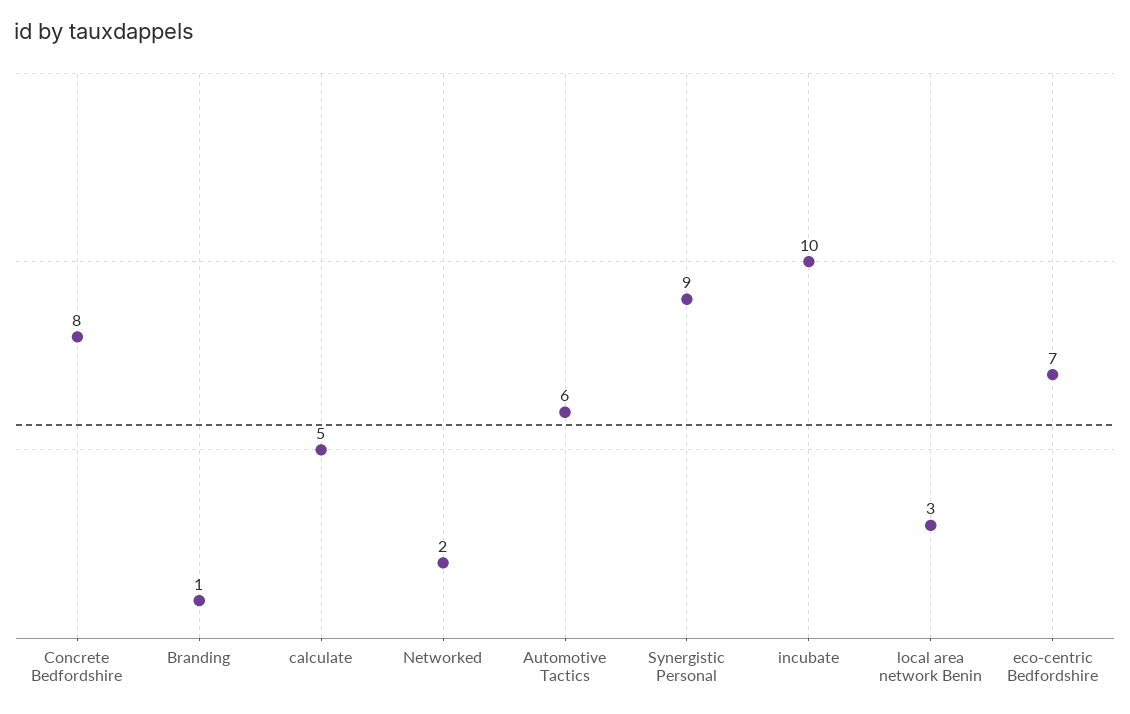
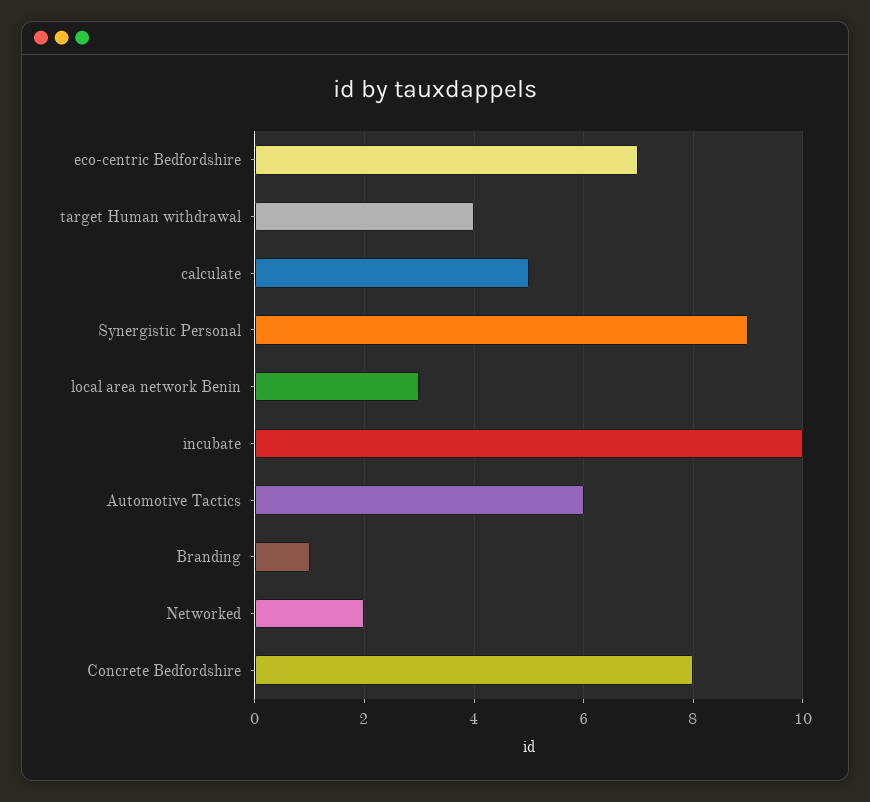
  {
    "Concrete Bedfordshire": 8,
    "Branding": 1,
    "calculate": 5,
    "Networked": 2,
    "Automotive Tactics": 6,
    "Synergistic Personal": 9,
    "incubate": 10,
    "local area network Benin": 3,
-   "eco-centric Bedfordshire": 7
+   "eco-centric Bedfordshire": 7,
+   "target Human withdrawal": 4
  }

